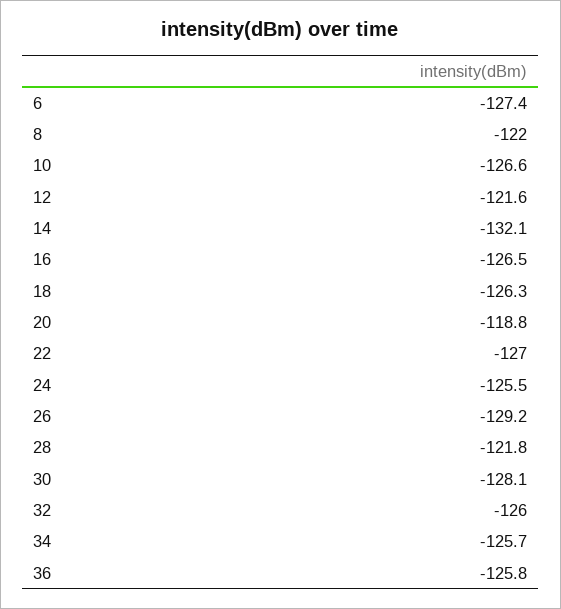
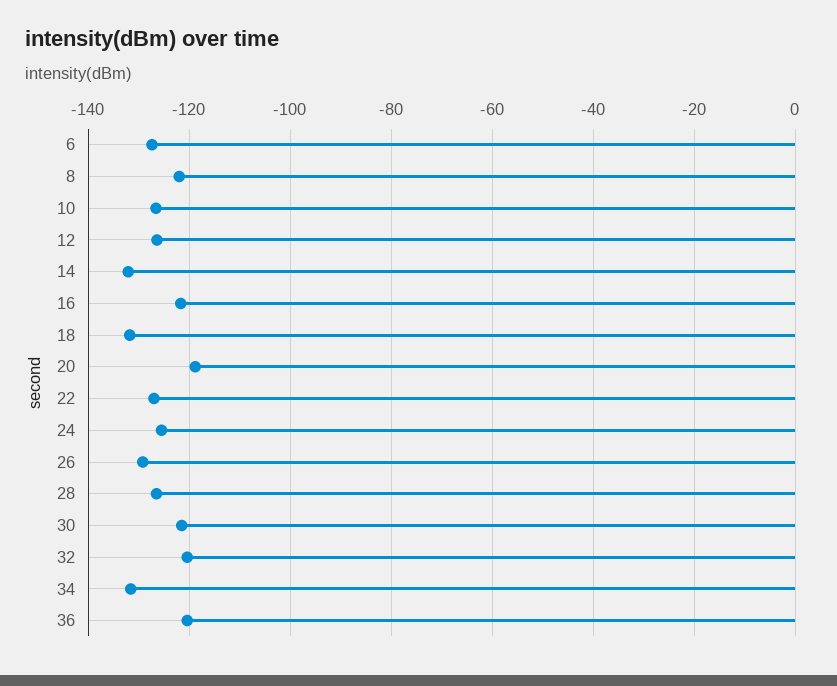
  {
    "6": -127.4,
    "8": -122,
    "10": -126.6,
-   "12": -121.6,
+   "12": -126,
    "14": -132.1,
-   "16": -126.5,
+   "16": -122,
-   "18": -126.3,
+   "18": -132,
    "20": -118.8,
    "22": -127,
    "24": -125.5,
    "26": -129.2,
-   "28": -121.8,
+   "28": -126,
-   "30": -128.1,
+   "30": -122,
-   "32": -126,
+   "32": -120,
-   "34": -125.7,
+   "34": -132,
-   "36": -125.8
+   "36": -120
  }

